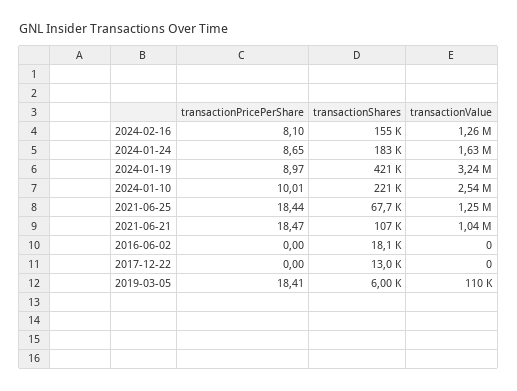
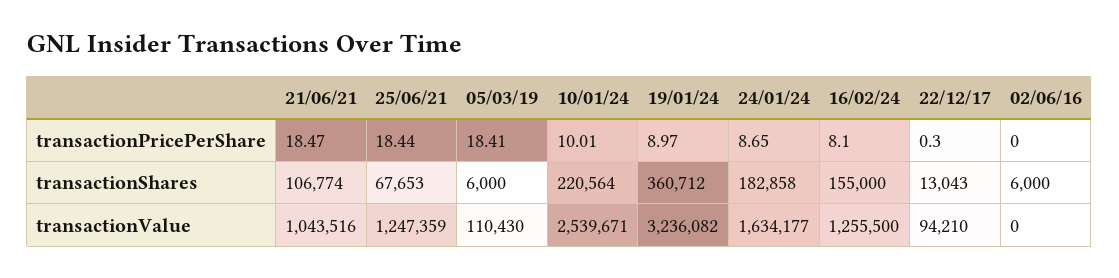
  {
    "transactionPricePerShare": {
      "2024-02-16": 8.1,
      "2024-01-24": 8.65,
      "2024-01-19": 8.97,
      "2024-01-10": 10.01,
      "2021-06-25": 18.44,
      "2021-06-21": 18.47,
      "2016-06-02": 0,
-     "2017-12-22": 0,
+     "2017-12-22": 0.3,
      "2019-03-05": 18.41
    },
    "transactionShares": {
      "2024-02-16": 155000,
      "2024-01-24": 182858,
-     "2024-01-19": 421000,
+     "2024-01-19": 360712,
      "2024-01-10": 220564,
      "2021-06-25": 67653,
      "2021-06-21": 106774,
-     "2016-06-02": 18100,
+     "2016-06-02": 6000,
      "2017-12-22": 13043,
      "2019-03-05": 6000
    },
    "transactionValue": {
      "2024-02-16": 1255500,
      "2024-01-24": 1634177,
      "2024-01-19": 3236082,
      "2024-01-10": 2539671,
      "2021-06-25": 1247359,
      "2021-06-21": 1043516,
      "2016-06-02": 0,
-     "2017-12-22": 0,
+     "2017-12-22": 94210,
      "2019-03-05": 110430
    }
  }

